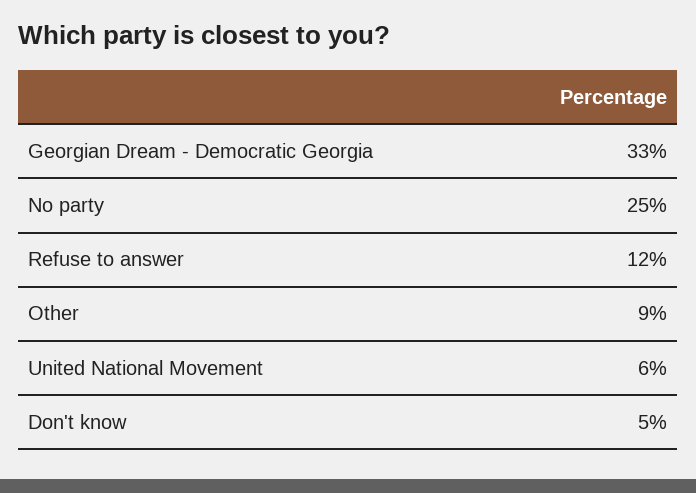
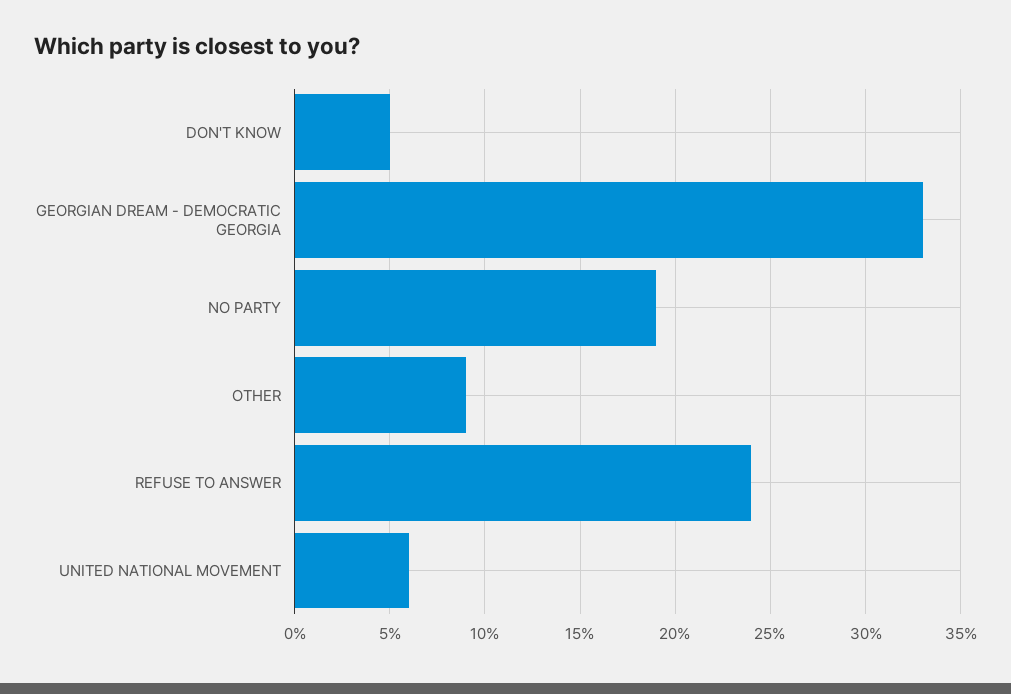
  {
    "Georgian Dream - Democratic Georgia": 33,
-   "No party": 25,
+   "No party": 19,
-   "Refuse to answer": 12,
+   "Refuse to answer": 24,
    "Other": 9,
    "United National Movement": 6,
    "Don't know": 5
  }

